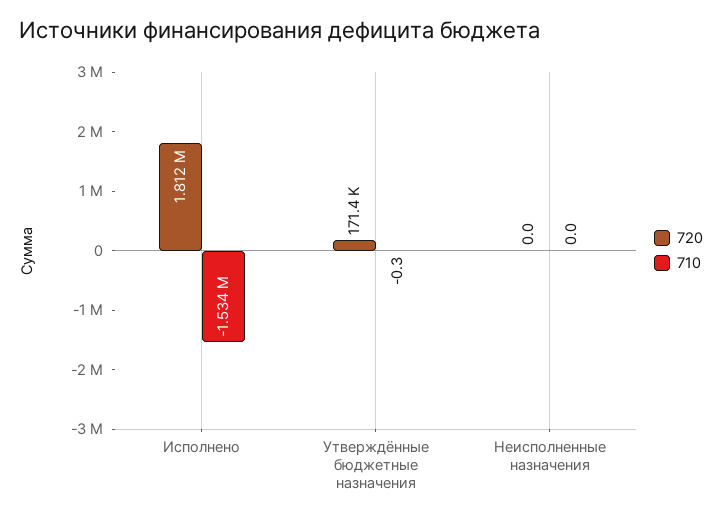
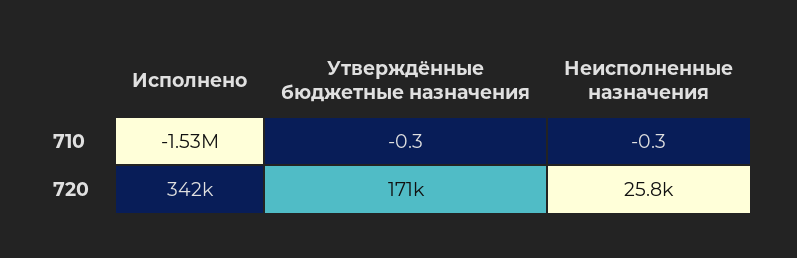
  {
    "720": {
-     "Исполнено": 1812000,
+     "Исполнено": 342000,
      "Утверждённые бюджетные назначения": 171400,
-     "Неисполненные назначения": 0
+     "Неисполненные назначения": 25800
    },
    "710": {
      "Исполнено": -1534000,
      "Утверждённые бюджетные назначения": -0.3,
-     "Неисполненные назначения": 0
+     "Неисполненные назначения": -0.3
    }
  }

